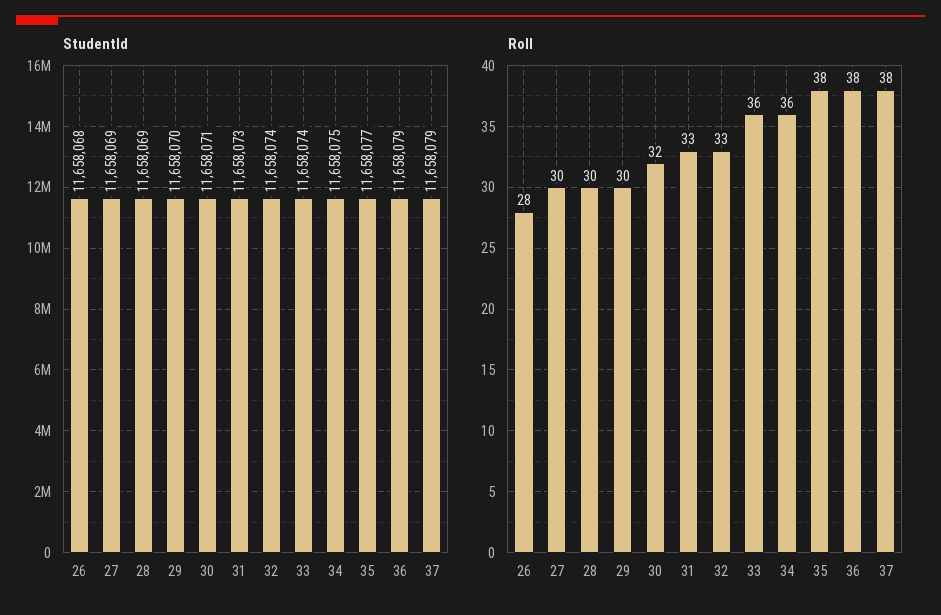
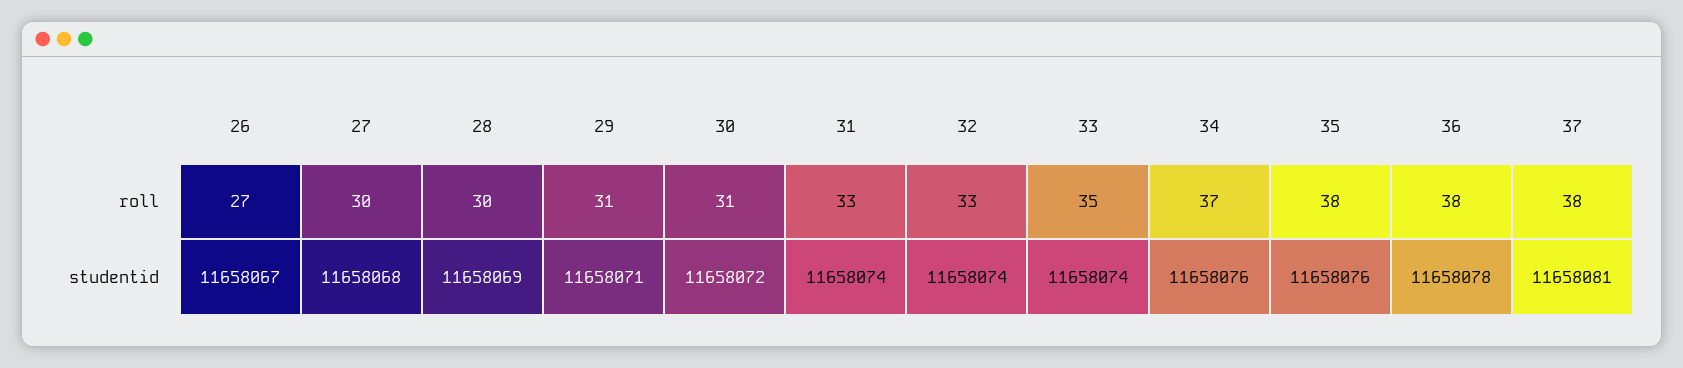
  {
    "StudentId": {
-     "26": 11658068,
+     "26": 11658067,
-     "27": 11658069,
+     "27": 11658068,
      "28": 11658069,
-     "29": 11658070,
+     "29": 11658071,
-     "30": 11658071,
+     "30": 11658072,
-     "31": 11658073,
+     "31": 11658074,
      "32": 11658074,
      "33": 11658074,
-     "34": 11658075,
+     "34": 11658076,
-     "35": 11658077,
+     "35": 11658076,
-     "36": 11658079,
+     "36": 11658078,
-     "37": 11658079
+     "37": 11658081
    },
    "Roll": {
-     "26": 28,
+     "26": 27,
      "27": 30,
      "28": 30,
-     "29": 30,
+     "29": 31,
-     "30": 32,
+     "30": 31,
      "31": 33,
      "32": 33,
-     "33": 36,
+     "33": 35,
-     "34": 36,
+     "34": 37,
      "35": 38,
      "36": 38,
      "37": 38
    }
  }

